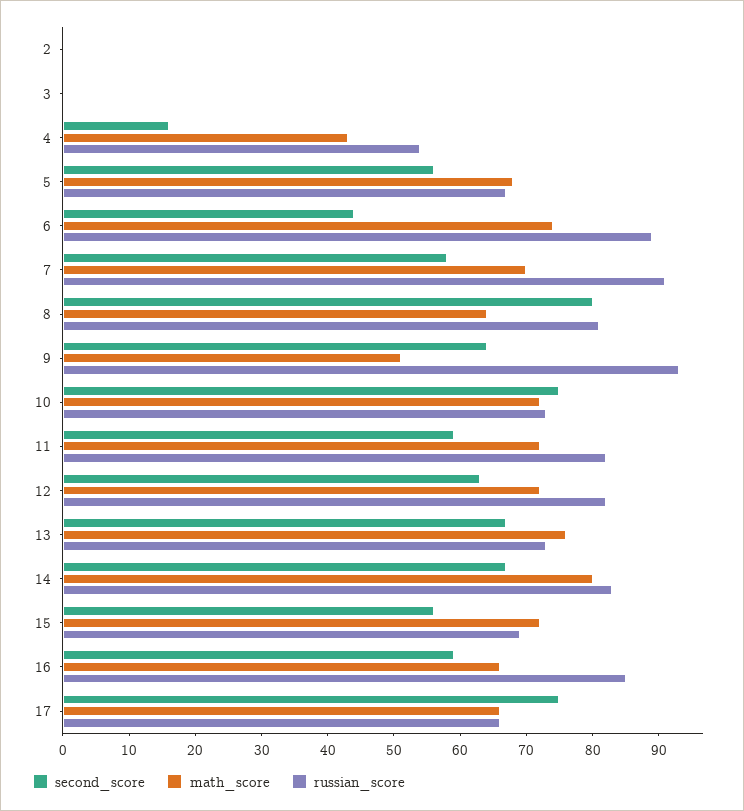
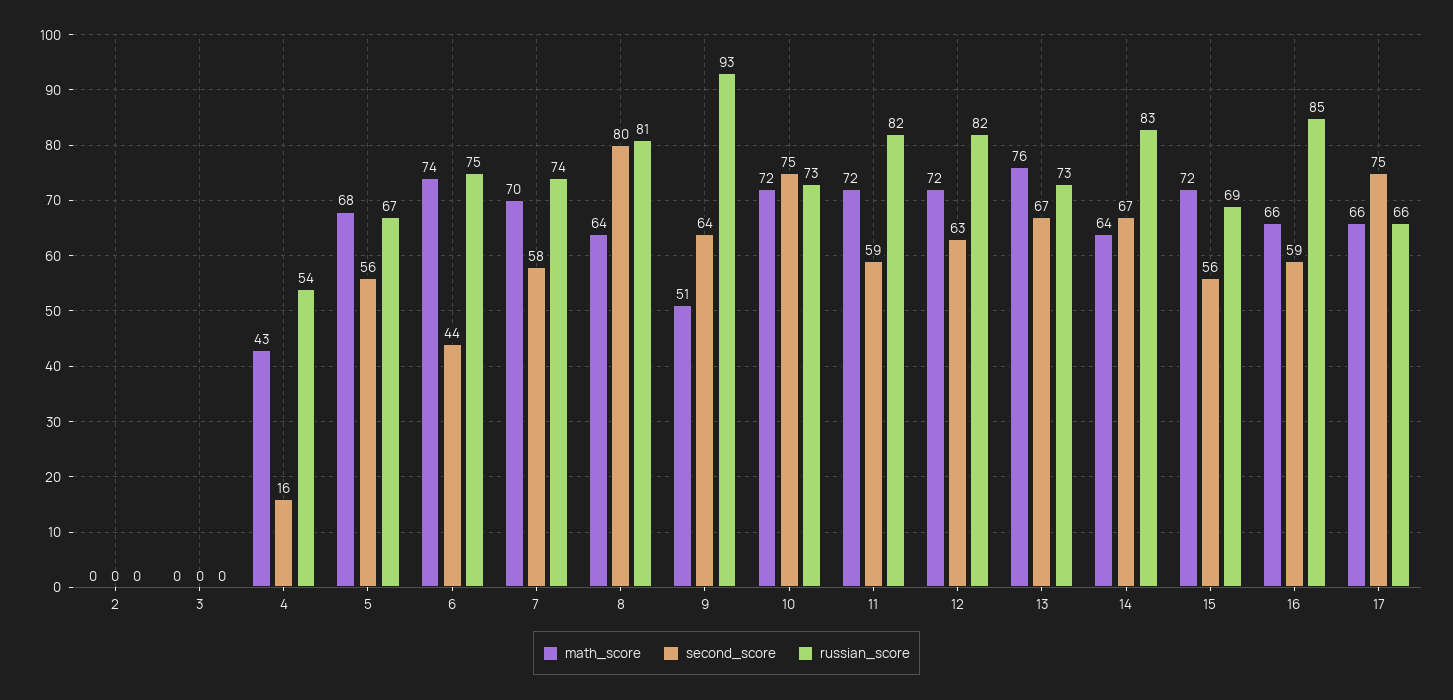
  {
    "second_score": {
      "2": 0,
      "3": 0,
      "4": 16,
      "5": 56,
      "6": 44,
      "7": 58,
      "8": 80,
      "9": 64,
      "10": 75,
      "11": 59,
      "12": 63,
      "13": 67,
      "14": 67,
      "15": 56,
      "16": 59,
      "17": 75
    },
    "math_score": {
      "2": 0,
      "3": 0,
      "4": 43,
      "5": 68,
      "6": 74,
      "7": 70,
      "8": 64,
      "9": 51,
      "10": 72,
      "11": 72,
      "12": 72,
      "13": 76,
-     "14": 80,
+     "14": 64,
      "15": 72,
      "16": 66,
      "17": 66
    },
    "russian_score": {
      "2": 0,
      "3": 0,
      "4": 54,
      "5": 67,
-     "6": 90,
+     "6": 75,
-     "7": 90,
+     "7": 74,
      "8": 81,
      "9": 93,
      "10": 73,
      "11": 82,
      "12": 82,
      "13": 73,
      "14": 83,
      "15": 69,
      "16": 85,
      "17": 66
    }
  }

